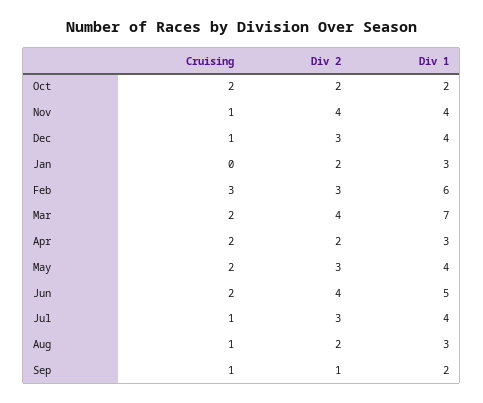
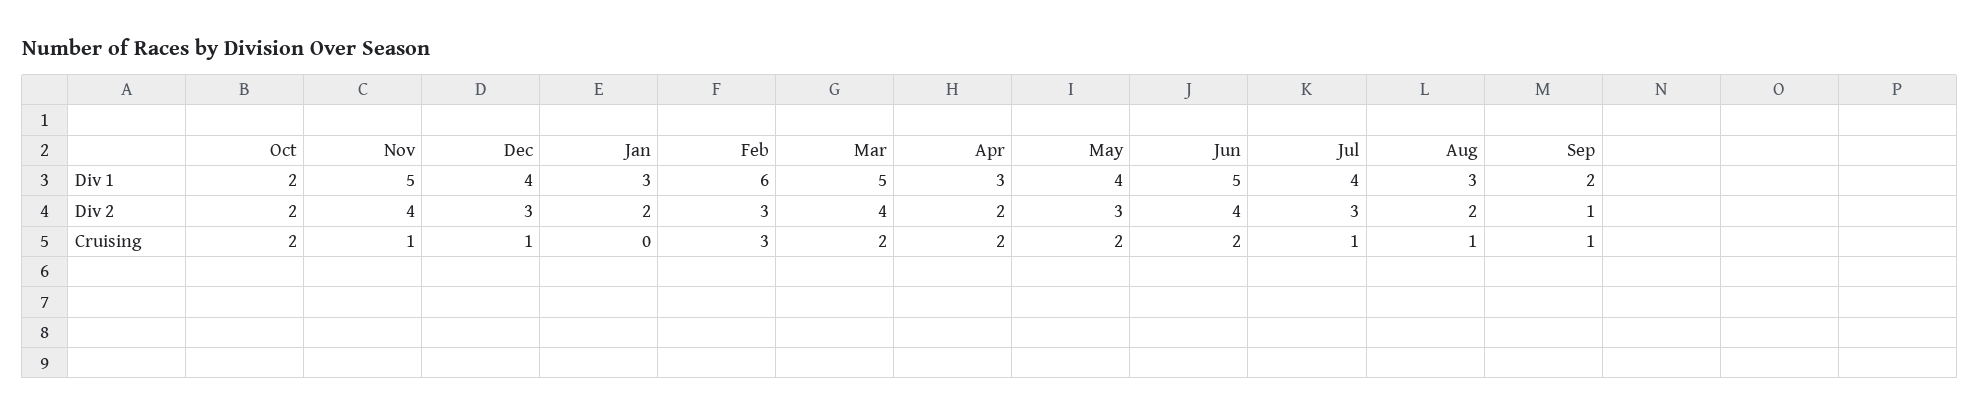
  {
    "Cruising": {
      "Oct": 2,
      "Nov": 1,
      "Dec": 1,
      "Jan": 0,
      "Feb": 3,
      "Mar": 2,
      "Apr": 2,
      "May": 2,
      "Jun": 2,
      "Jul": 1,
      "Aug": 1,
      "Sep": 1
    },
    "Div 2": {
      "Oct": 2,
      "Nov": 4,
      "Dec": 3,
      "Jan": 2,
      "Feb": 3,
      "Mar": 4,
      "Apr": 2,
      "May": 3,
      "Jun": 4,
      "Jul": 3,
      "Aug": 2,
      "Sep": 1
    },
    "Div 1": {
      "Oct": 2,
-     "Nov": 4,
+     "Nov": 5,
      "Dec": 4,
      "Jan": 3,
      "Feb": 6,
-     "Mar": 7,
+     "Mar": 5,
      "Apr": 3,
      "May": 4,
      "Jun": 5,
      "Jul": 4,
      "Aug": 3,
      "Sep": 2
    }
  }

